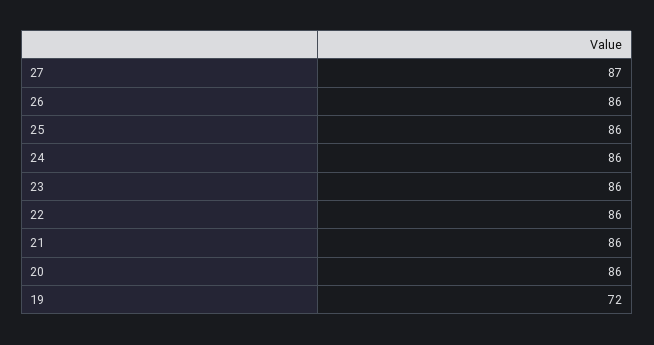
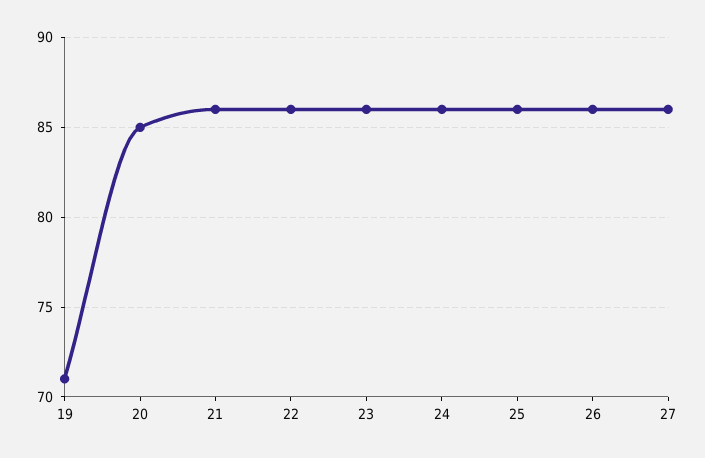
  {
-   "27": 87,
+   "27": 86,
    "26": 86,
    "25": 86,
    "24": 86,
    "23": 86,
    "22": 86,
    "21": 86,
-   "20": 86,
+   "20": 85,
-   "19": 72
+   "19": 71
  }

